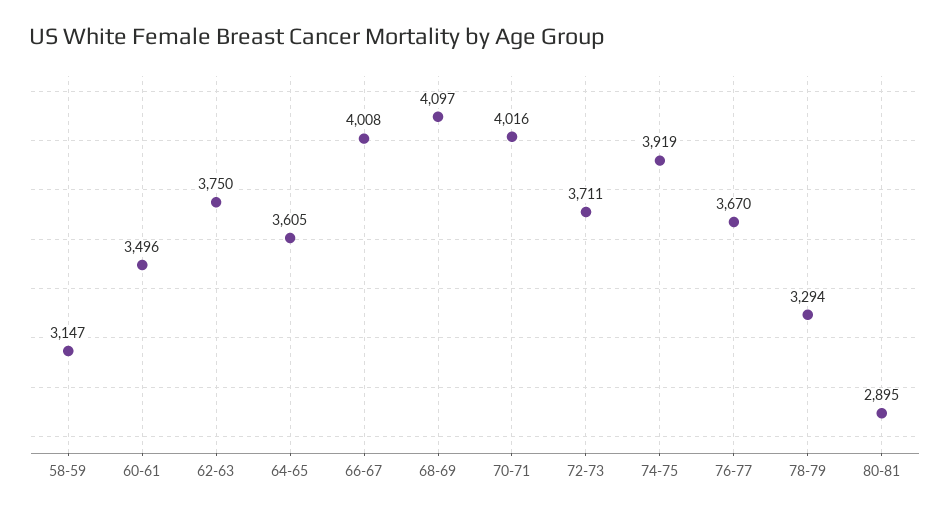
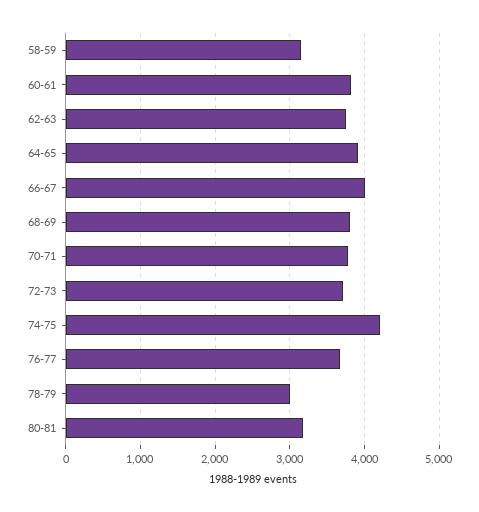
  {
    "58-59": 3147,
-   "60-61": 3496,
+   "60-61": 3800,
    "62-63": 3750,
-   "64-65": 3605,
+   "64-65": 3900,
    "66-67": 4008,
-   "68-69": 4097,
+   "68-69": 3800,
-   "70-71": 4016,
+   "70-71": 3800,
    "72-73": 3711,
-   "74-75": 3919,
+   "74-75": 4200,
    "76-77": 3670,
-   "78-79": 3294,
+   "78-79": 3000,
-   "80-81": 2895
+   "80-81": 3200
  }

